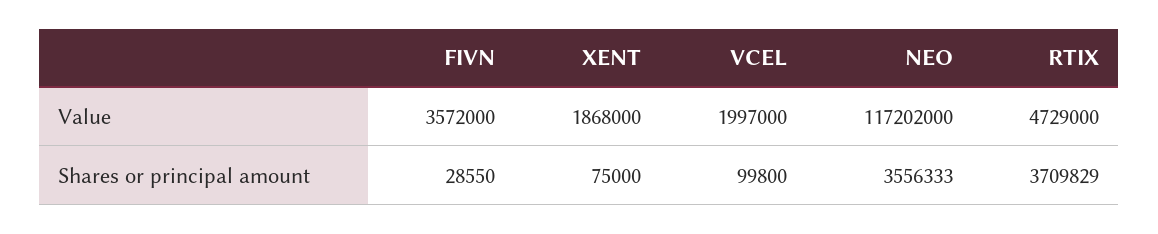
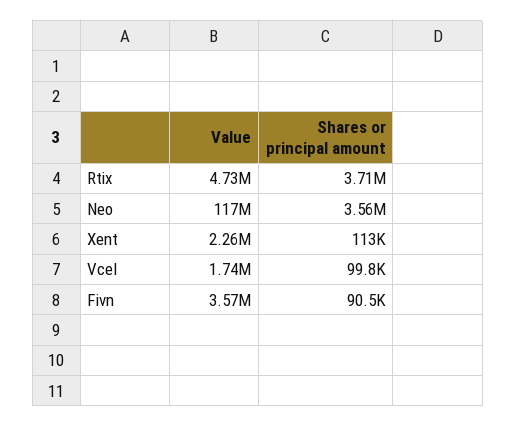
  {
    "FIVN": {
      "Value": 3572000,
-     "Shares or principal amount": 28550
+     "Shares or principal amount": 90500
    },
    "XENT": {
-     "Value": 1868000,
+     "Value": 2260000,
-     "Shares or principal amount": 75000
+     "Shares or principal amount": 113000
    },
    "VCEL": {
-     "Value": 1997000,
+     "Value": 1740000,
      "Shares or principal amount": 99800
    },
    "NEO": {
      "Value": 117202000,
      "Shares or principal amount": 3556333
    },
    "RTIX": {
      "Value": 4729000,
      "Shares or principal amount": 3709829
    }
  }

